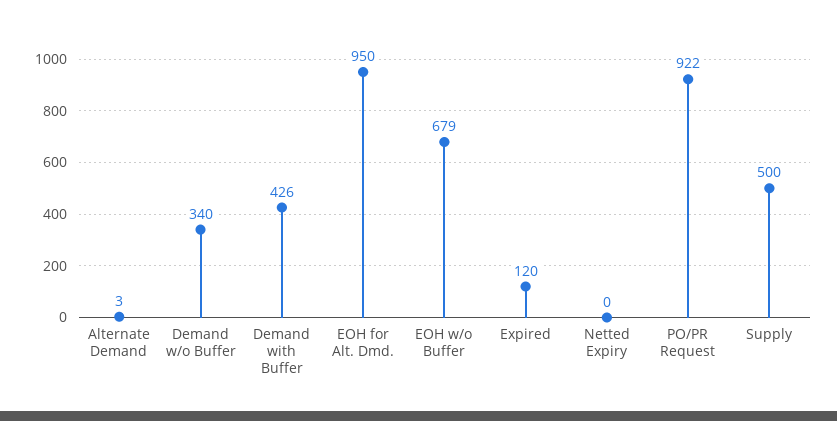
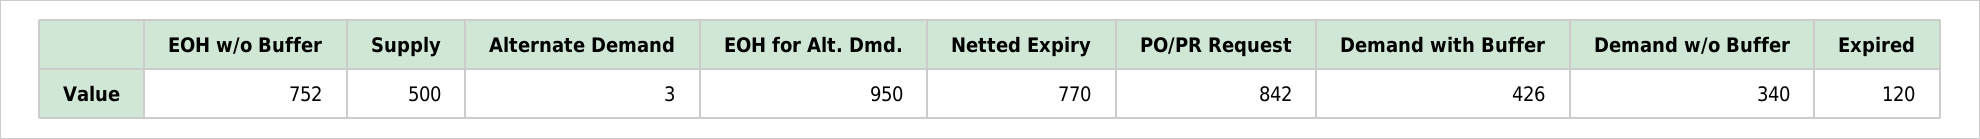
  {
    "Alternate Demand": 3,
    "Demand w/o Buffer": 340,
    "Demand with Buffer": 426,
    "EOH for Alt. Dmd.": 950,
-   "EOH w/o Buffer": 679,
+   "EOH w/o Buffer": 752,
    "Expired": 120,
-   "Netted Expiry": 0,
+   "Netted Expiry": 770,
-   "PO/PR Request": 922,
+   "PO/PR Request": 842,
    "Supply": 500
  }

